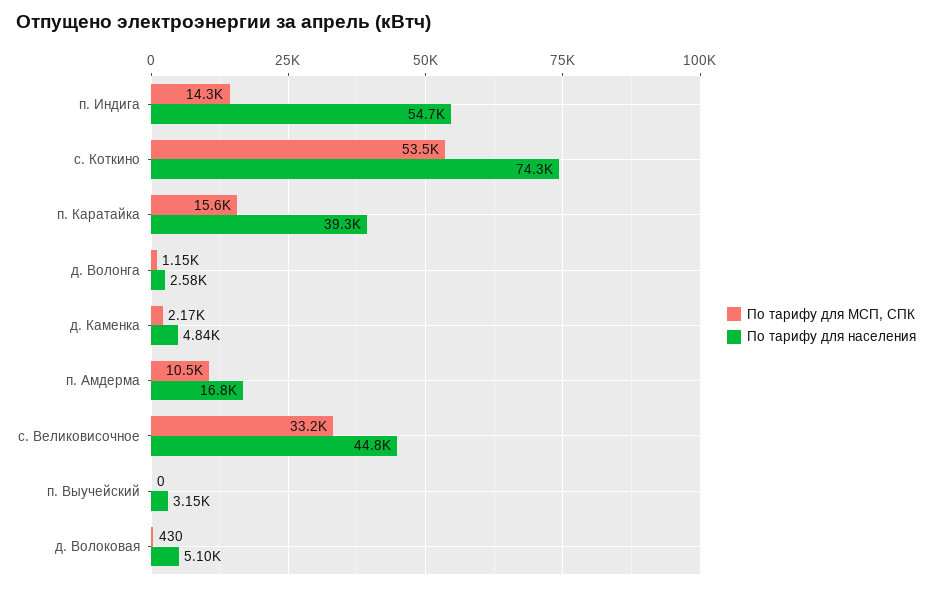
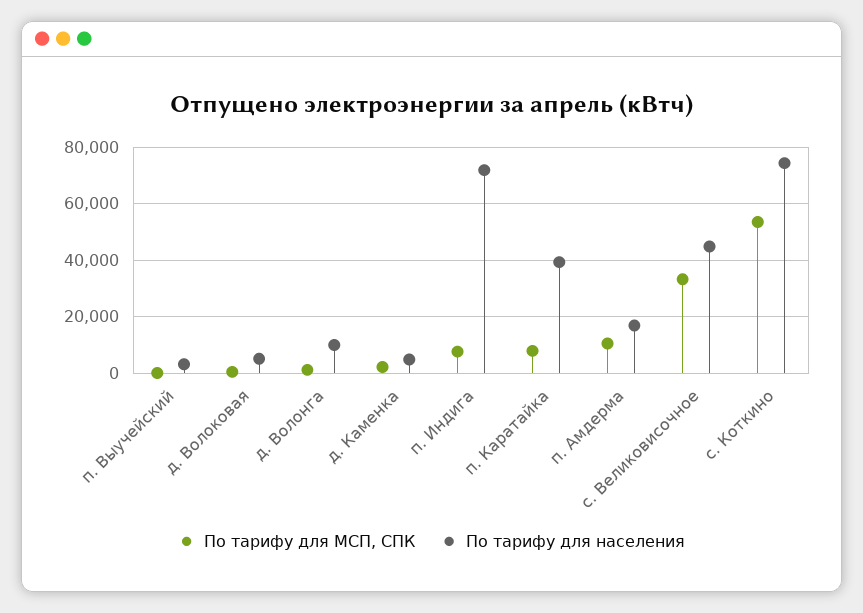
  {
    "По тарифу для МСП, СПК": {
-     "п. Индига": 14300,
+     "п. Индига": 7500,
      "с. Коткино": 53500,
-     "п. Каратайка": 15600,
+     "п. Каратайка": 7500,
      "д. Волонга": 1150,
      "д. Каменка": 2170,
      "п. Амдерма": 10500,
      "с. Великовисочное": 33200,
      "п. Выучейский": 0,
      "д. Волоковая": 430
    },
    "По тарифу для населения": {
-     "п. Индига": 54700,
+     "п. Индига": 72500,
      "с. Коткино": 74300,
      "п. Каратайка": 39300,
-     "д. Волонга": 2580,
+     "д. Волонга": 10000,
      "д. Каменка": 4840,
      "п. Амдерма": 16800,
      "с. Великовисочное": 44800,
      "п. Выучейский": 3150,
      "д. Волоковая": 5100
    }
  }

